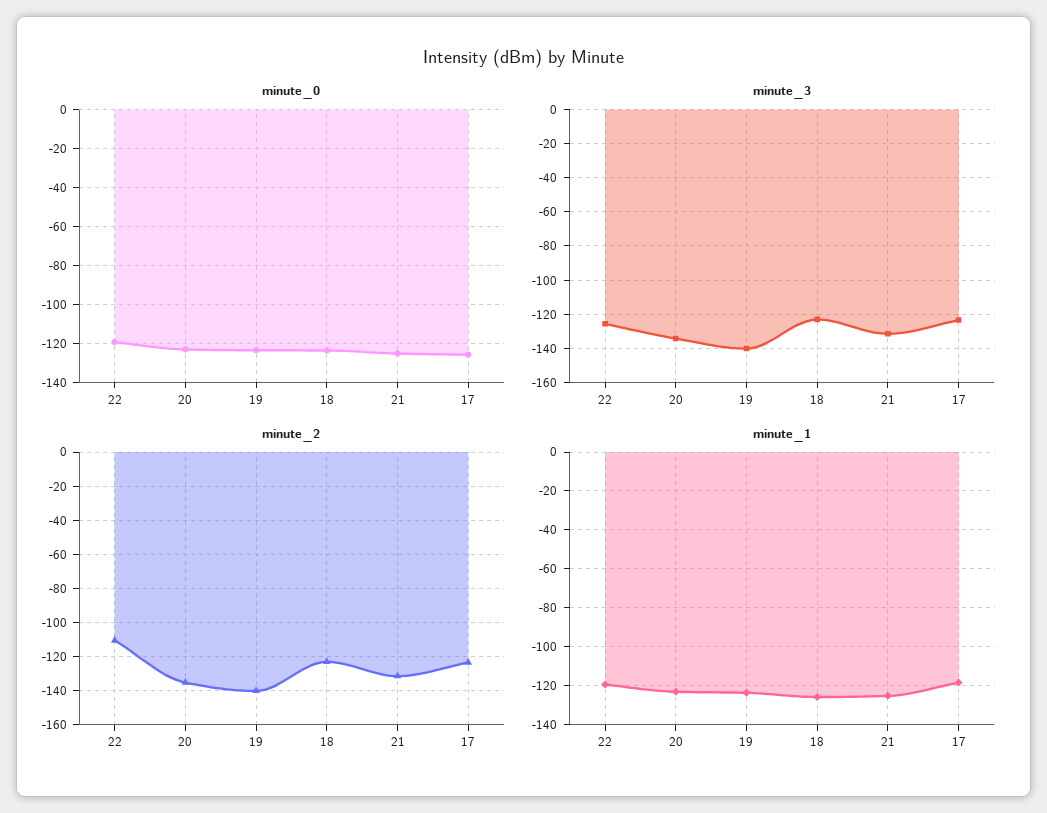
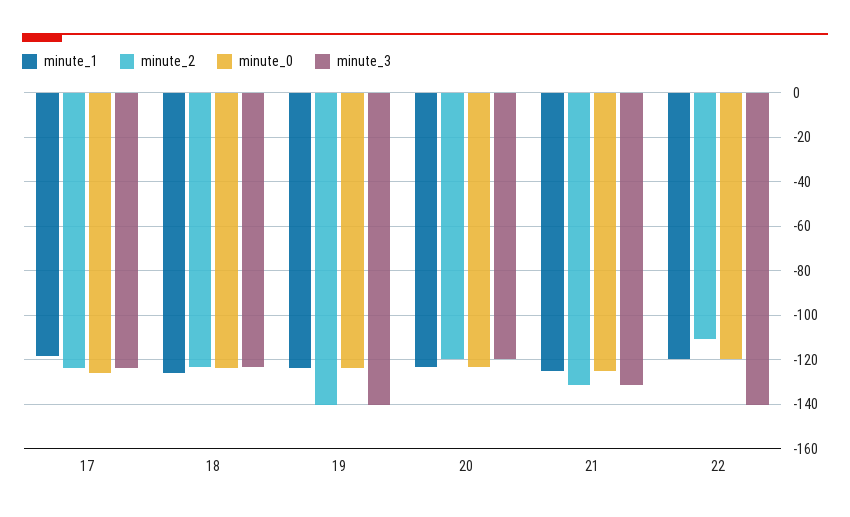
  {
    "minute_0": {
      "22": -120,
      "20": -125,
      "19": -125,
      "18": -125,
      "21": -125,
      "17": -125
    },
    "minute_3": {
-     "22": -125,
+     "22": -140,
-     "20": -135,
+     "20": -120,
      "19": -140,
      "18": -125,
      "21": -130,
      "17": -125
    },
    "minute_2": {
      "22": -110,
-     "20": -135,
+     "20": -120,
      "19": -140,
      "18": -125,
      "21": -130,
      "17": -125
    },
    "minute_1": {
      "22": -120,
      "20": -125,
      "19": -125,
      "18": -125,
      "21": -125,
      "17": -120
    }
  }

